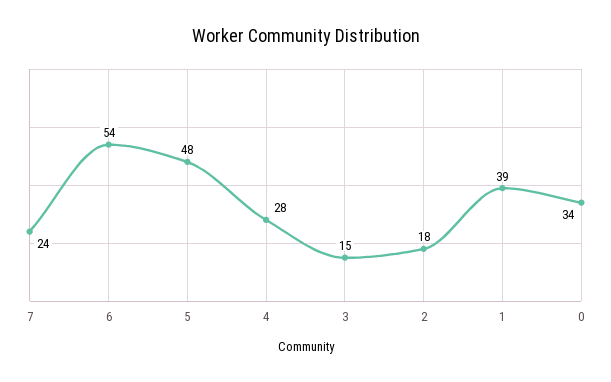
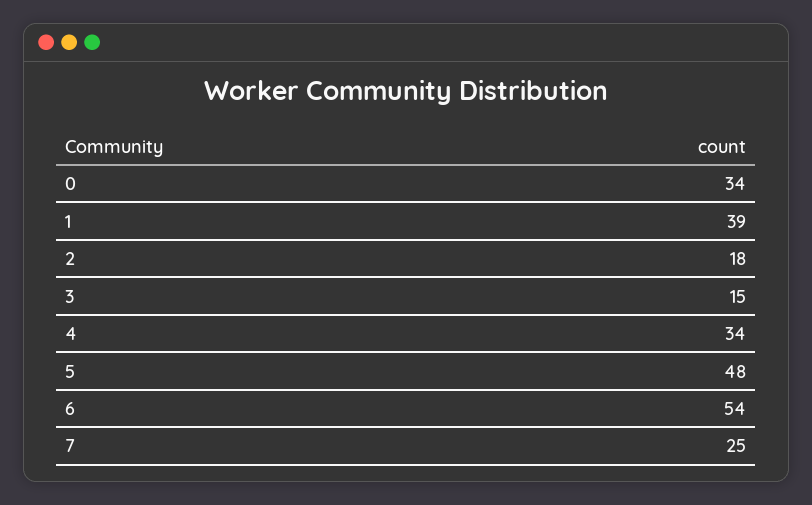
  {
-   "7": 24,
+   "7": 25,
    "6": 54,
    "5": 48,
-   "4": 28,
+   "4": 34,
    "3": 15,
    "2": 18,
    "1": 39,
    "0": 34
  }

